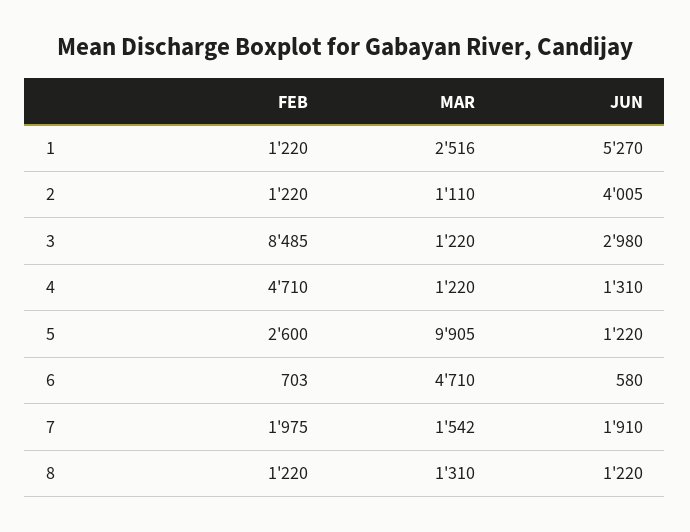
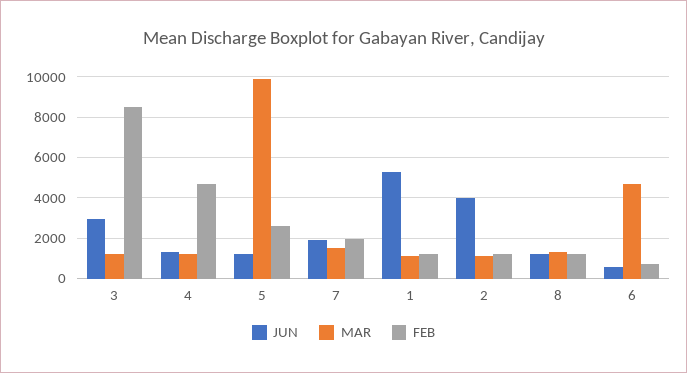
  {
    "FEB": {
      "1": 1220,
      "2": 1220,
      "3": 8485,
      "4": 4710,
      "5": 2600,
      "6": 703,
      "7": 1975,
      "8": 1220
    },
    "MAR": {
-     "1": 2516,
+     "1": 1000,
      "2": 1110,
      "3": 1220,
      "4": 1220,
      "5": 9905,
      "6": 4710,
      "7": 1542,
      "8": 1310
    },
    "JUN": {
      "1": 5270,
      "2": 4005,
      "3": 2980,
      "4": 1310,
      "5": 1220,
      "6": 580,
      "7": 1910,
      "8": 1220
    }
  }

